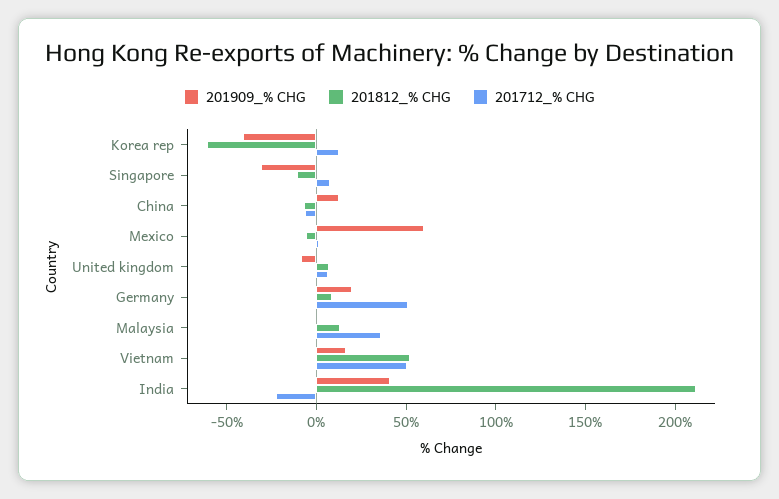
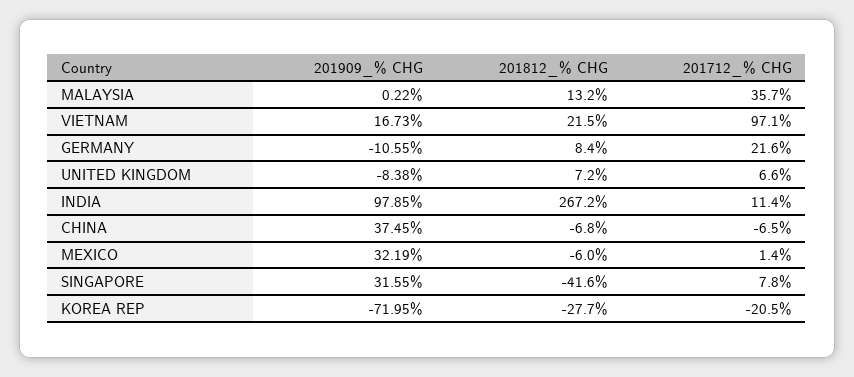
  {
    "201909_% CHG": {
-     "Korea rep": -40,
+     "Korea rep": -71.95,
-     "Singapore": -30,
+     "Singapore": 31.55,
-     "China": 10,
+     "China": 37.45,
-     "Mexico": 60,
+     "Mexico": 32.19,
      "United kingdom": -8.38,
-     "Germany": 20,
+     "Germany": -10.55,
      "Malaysia": 0.22,
      "Vietnam": 16.73,
-     "India": 40
+     "India": 97.85
    },
    "201812_% CHG": {
-     "Korea rep": -60,
+     "Korea rep": -27.7,
-     "Singapore": -10,
+     "Singapore": -41.6,
      "China": -6.8,
      "Mexico": -6,
      "United kingdom": 7.2,
      "Germany": 8.4,
      "Malaysia": 13.2,
-     "Vietnam": 50,
+     "Vietnam": 21.5,
-     "India": 210
+     "India": 267.2
    },
    "201712_% CHG": {
-     "Korea rep": 10,
+     "Korea rep": -20.5,
      "Singapore": 7.8,
      "China": -6.5,
      "Mexico": 1.4,
      "United kingdom": 6.6,
-     "Germany": 50,
+     "Germany": 21.6,
      "Malaysia": 35.7,
-     "Vietnam": 50,
+     "Vietnam": 97.1,
-     "India": -20
+     "India": 11.4
    }
  }

